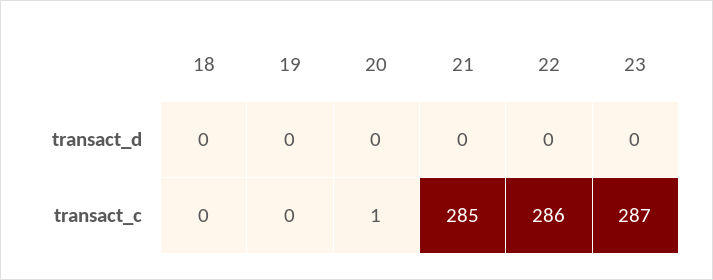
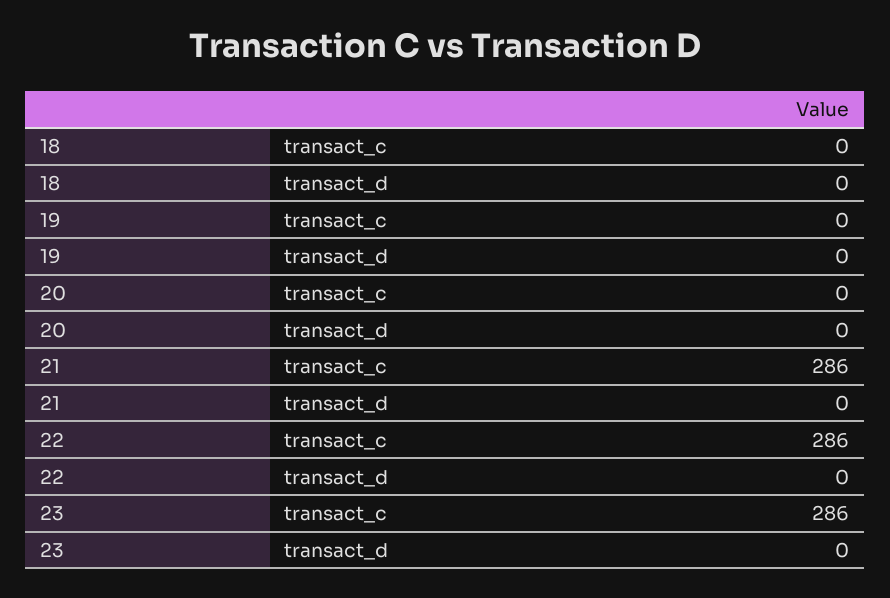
  {
    "18": {
      "transact_d": 0,
      "transact_c": 0
    },
    "19": {
      "transact_d": 0,
      "transact_c": 0
    },
    "20": {
      "transact_d": 0,
-     "transact_c": 1
+     "transact_c": 0
    },
    "21": {
      "transact_d": 0,
-     "transact_c": 285
+     "transact_c": 286
    },
    "22": {
      "transact_d": 0,
      "transact_c": 286
    },
    "23": {
      "transact_d": 0,
-     "transact_c": 287
+     "transact_c": 286
    }
  }

